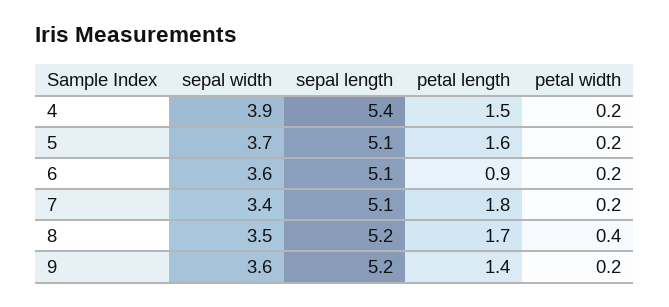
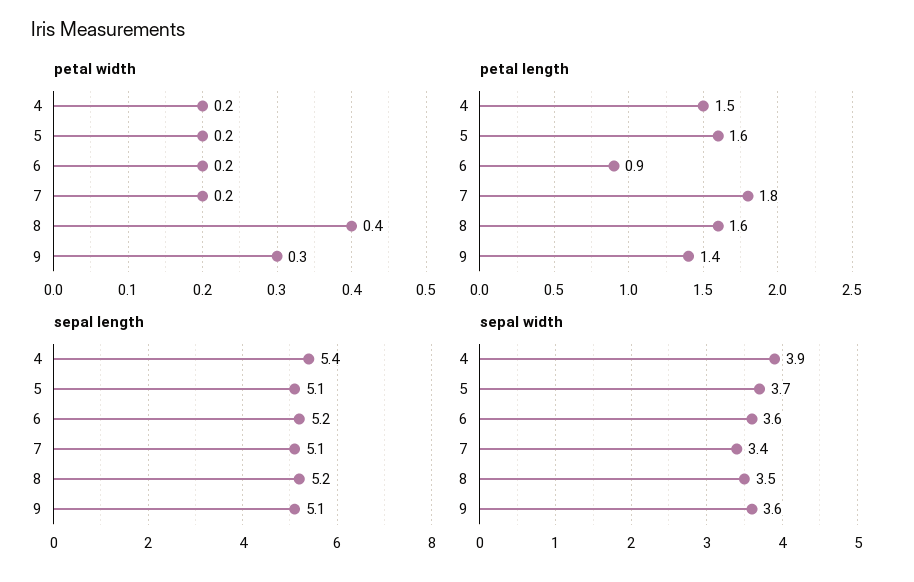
  {
    "sepal width": {
      "4": 3.9,
      "5": 3.7,
      "6": 3.6,
      "7": 3.4,
      "8": 3.5,
      "9": 3.6
    },
    "sepal length": {
      "4": 5.4,
      "5": 5.1,
-     "6": 5.1,
+     "6": 5.2,
      "7": 5.1,
      "8": 5.2,
-     "9": 5.2
+     "9": 5.1
    },
    "petal length": {
      "4": 1.5,
      "5": 1.6,
      "6": 0.9,
      "7": 1.8,
-     "8": 1.7,
+     "8": 1.6,
      "9": 1.4
    },
    "petal width": {
      "4": 0.2,
      "5": 0.2,
      "6": 0.2,
      "7": 0.2,
      "8": 0.4,
-     "9": 0.2
+     "9": 0.3
    }
  }

